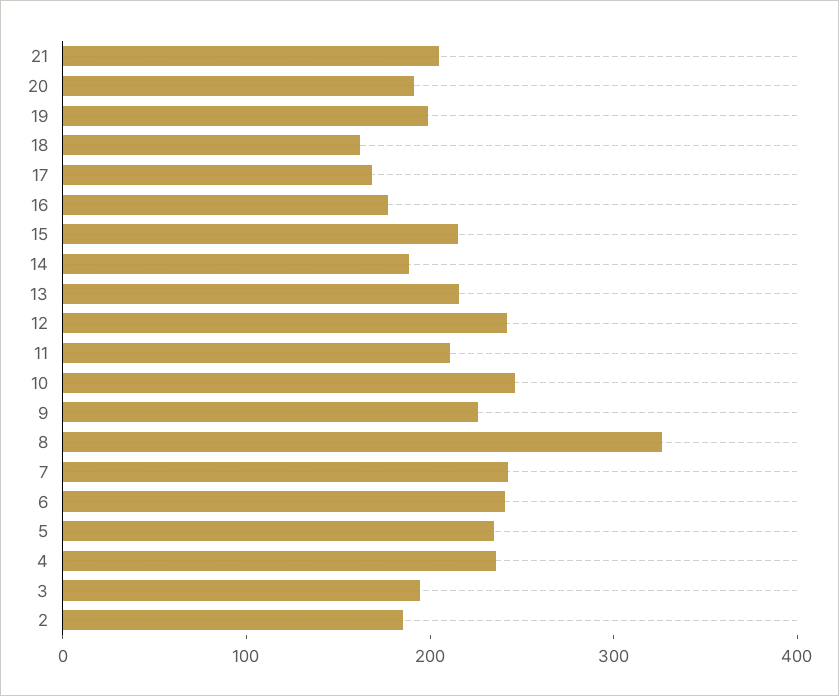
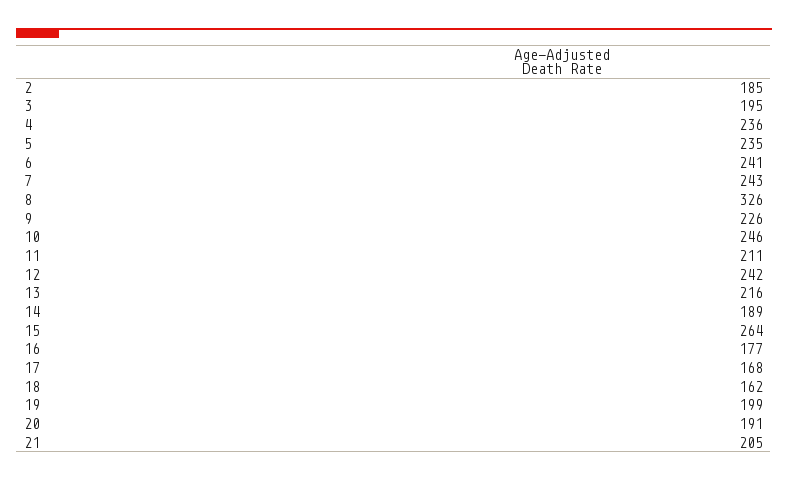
  {
    "21": 205,
    "20": 191,
    "19": 199,
    "18": 162,
    "17": 168,
    "16": 177,
-   "15": 220,
+   "15": 264,
    "14": 189,
    "13": 216,
    "12": 242,
    "11": 211,
    "10": 246,
    "9": 226,
    "8": 326,
    "7": 243,
    "6": 241,
    "5": 235,
    "4": 236,
    "3": 195,
    "2": 185
  }

